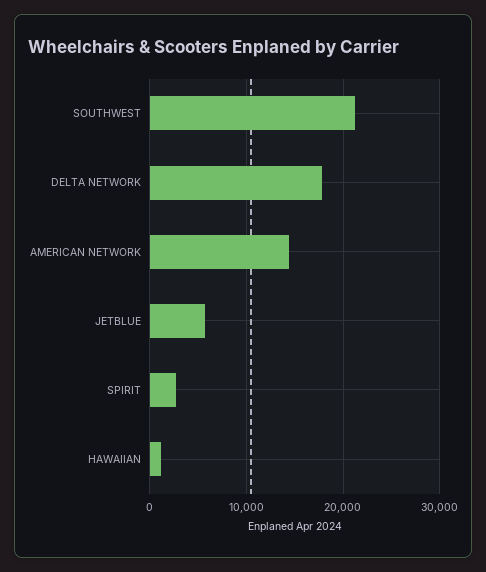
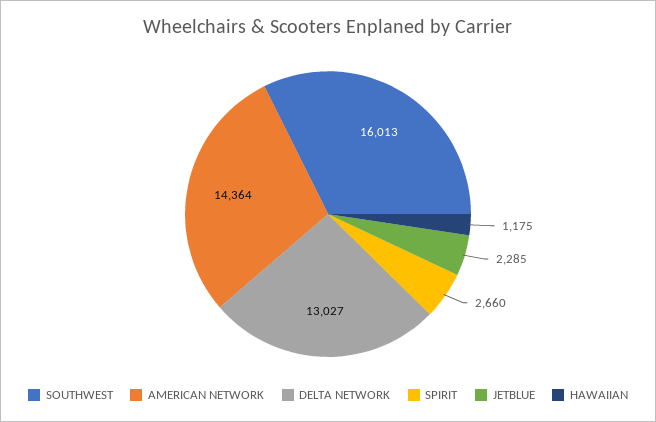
  {
-   "SOUTHWEST": 21000,
+   "SOUTHWEST": 16013,
-   "DELTA NETWORK": 18000,
+   "DELTA NETWORK": 13027,
    "AMERICAN NETWORK": 14364,
-   "JETBLUE": 6000,
+   "JETBLUE": 2285,
    "SPIRIT": 2660,
    "HAWAIIAN": 1175
  }

